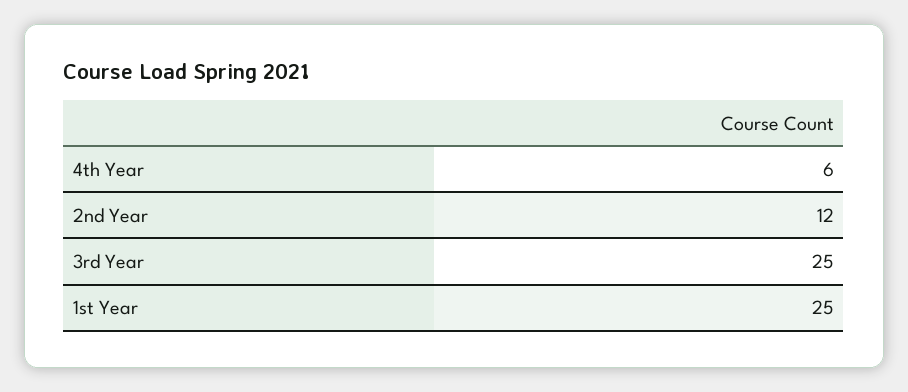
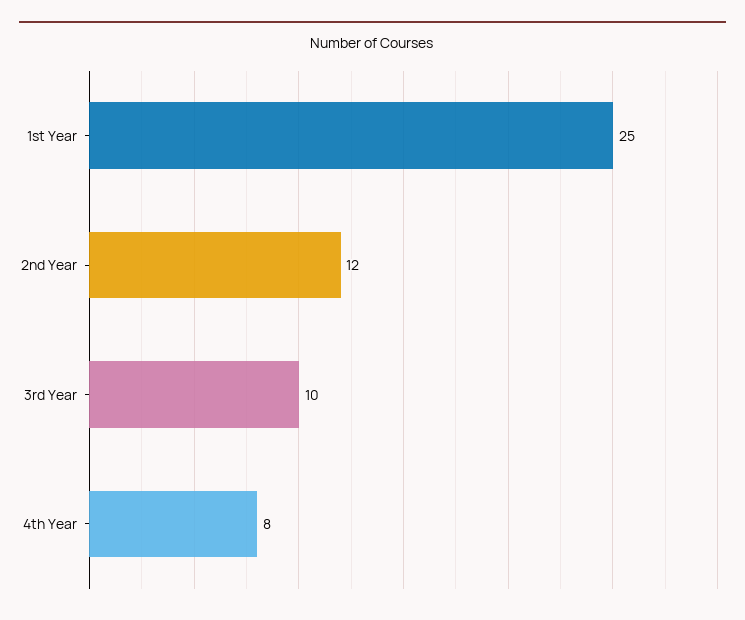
  {
-   "4th Year": 6,
+   "4th Year": 8,
    "2nd Year": 12,
-   "3rd Year": 25,
+   "3rd Year": 10,
    "1st Year": 25
  }

